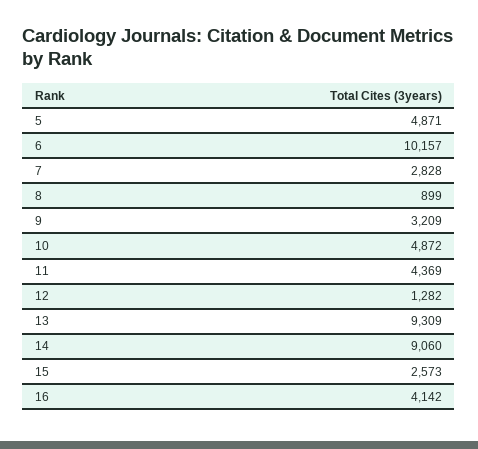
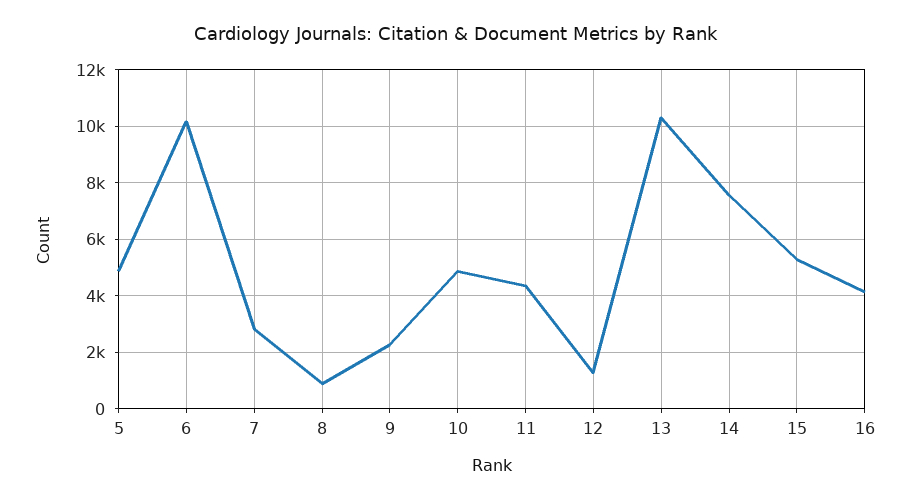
  {
    "5": 4871,
    "6": 10157,
    "7": 2828,
    "8": 899,
-   "9": 3209,
+   "9": 2250,
    "10": 4872,
    "11": 4369,
    "12": 1282,
-   "13": 9309,
+   "13": 10250,
-   "14": 9060,
+   "14": 7500,
-   "15": 2573,
+   "15": 5250,
    "16": 4142
  }

